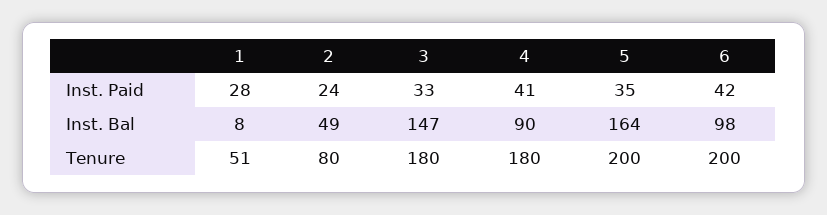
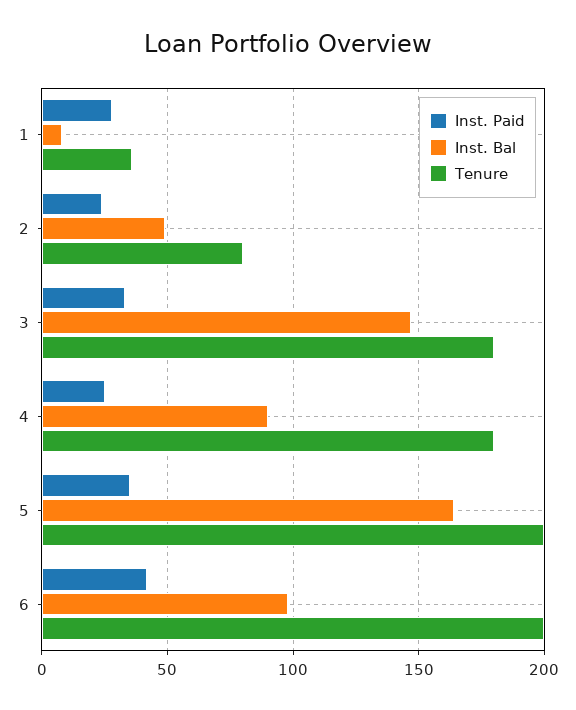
  {
    "Inst. Paid": {
      "1": 28,
      "2": 24,
      "3": 33,
-     "4": 41,
+     "4": 25,
      "5": 35,
      "6": 42
    },
    "Inst. Bal": {
      "1": 8,
      "2": 49,
      "3": 147,
      "4": 90,
      "5": 164,
      "6": 98
    },
    "Tenure": {
-     "1": 51,
+     "1": 35,
      "2": 80,
      "3": 180,
      "4": 180,
      "5": 200,
      "6": 200
    }
  }

